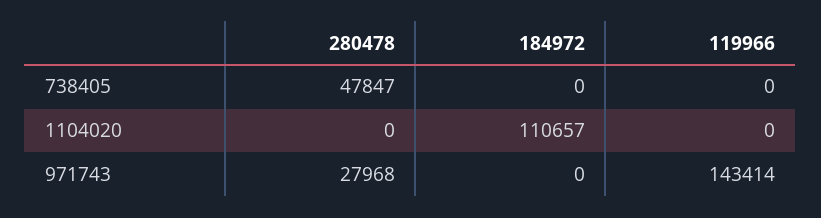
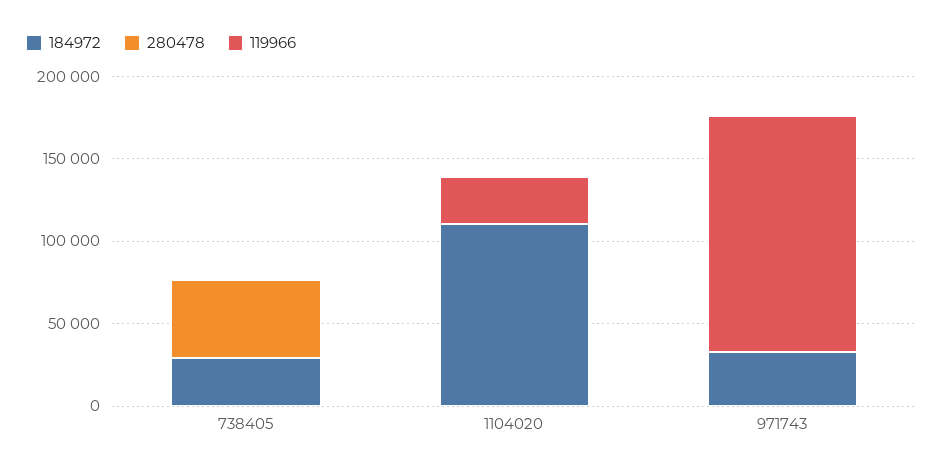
  {
    "280478": {
      "738405": 47847,
      "1104020": 0,
-     "971743": 27968
+     "971743": 0
    },
    "184972": {
-     "738405": 0,
+     "738405": 30000,
      "1104020": 110657,
-     "971743": 0
+     "971743": 30000
    },
    "119966": {
      "738405": 0,
-     "1104020": 0,
+     "1104020": 30000,
      "971743": 143414
    }
  }

